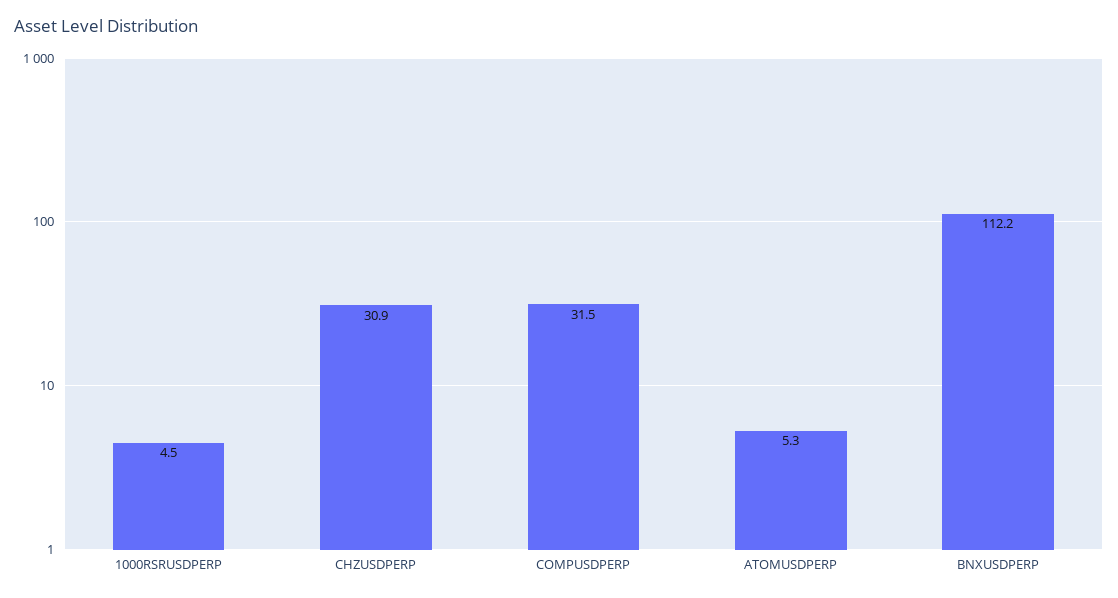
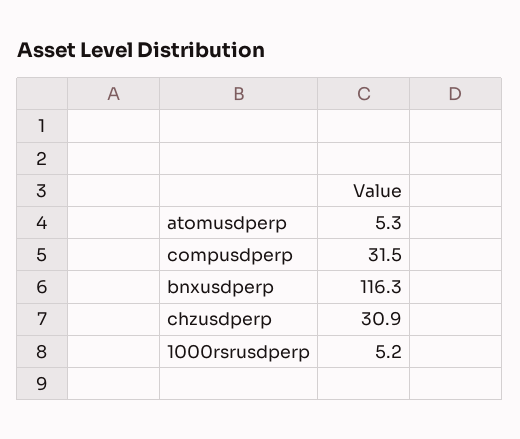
  {
-   "1000RSRUSDPERP": 4.5,
+   "1000RSRUSDPERP": 5.2,
    "CHZUSDPERP": 30.9,
    "COMPUSDPERP": 31.5,
    "ATOMUSDPERP": 5.3,
-   "BNXUSDPERP": 112.2
+   "BNXUSDPERP": 116.3
  }

